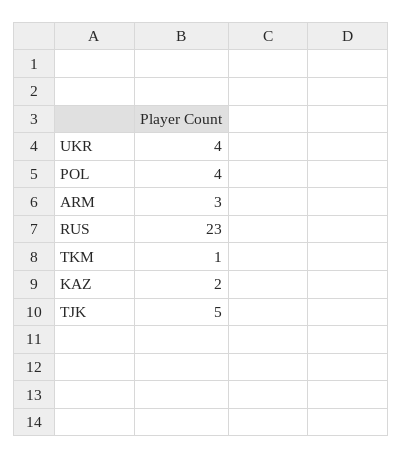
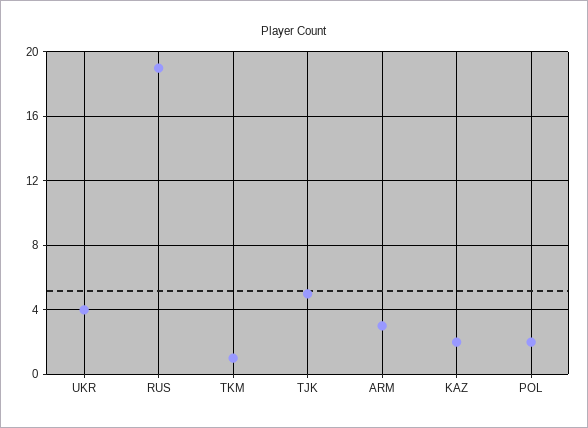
  {
    "UKR": 4,
-   "POL": 4,
+   "POL": 2,
    "ARM": 3,
-   "RUS": 23,
+   "RUS": 19,
    "TKM": 1,
    "KAZ": 2,
    "TJK": 5
  }

